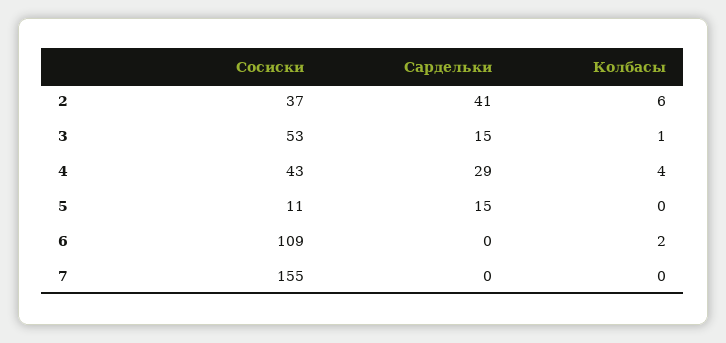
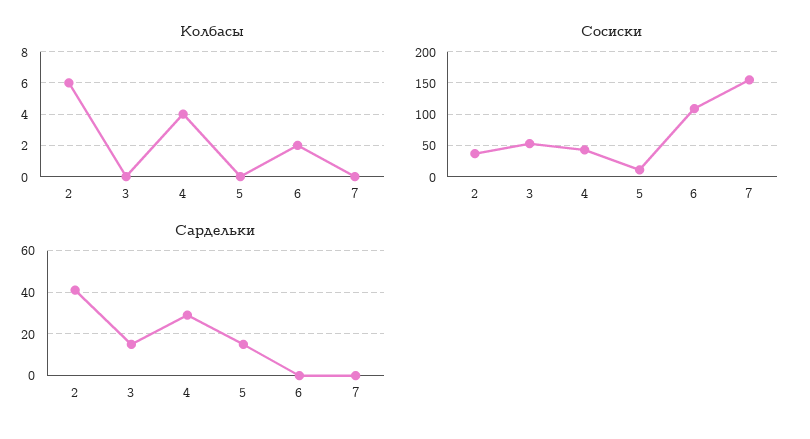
  {
    "Сосиски": {
      "2": 37,
      "3": 53,
      "4": 43,
      "5": 11,
      "6": 109,
      "7": 155
    },
    "Сардельки": {
      "2": 41,
      "3": 15,
      "4": 29,
      "5": 15,
      "6": 0,
      "7": 0
    },
    "Колбасы": {
      "2": 6,
-     "3": 1,
+     "3": 0,
      "4": 4,
      "5": 0,
      "6": 2,
      "7": 0
    }
  }

